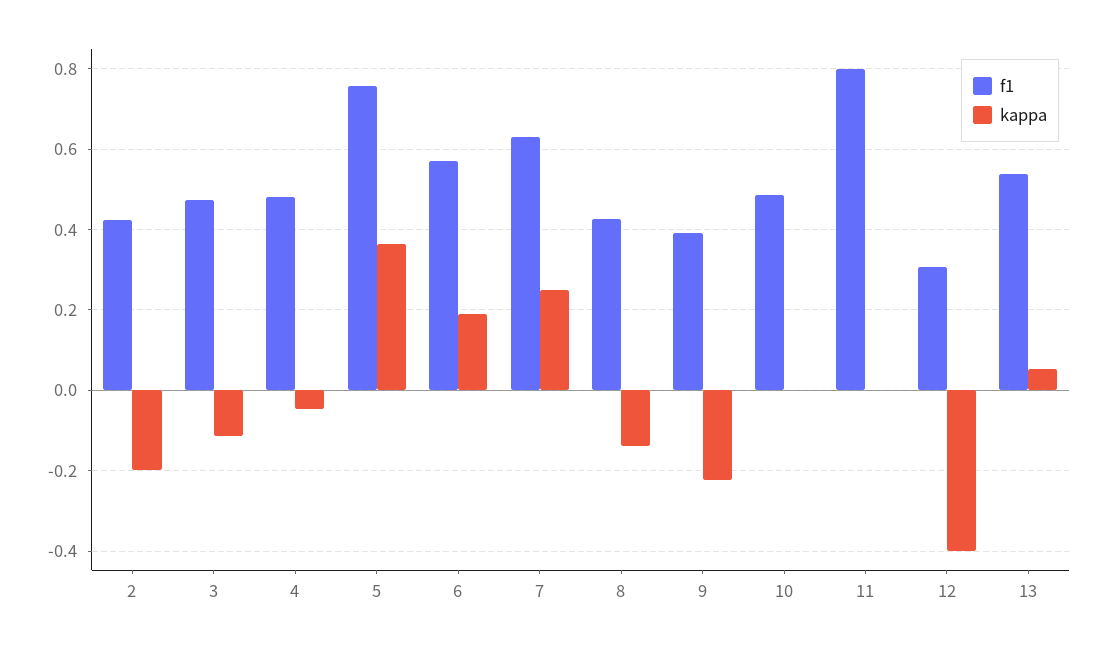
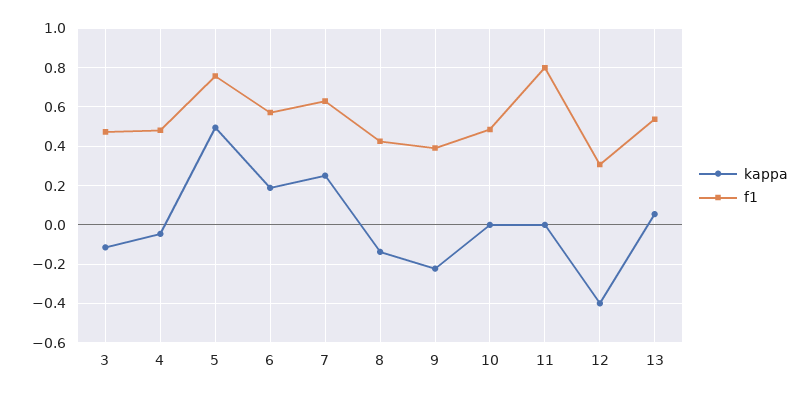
  {
    "f1": {
-     "2": 0.42,
      "3": 0.48,
      "4": 0.48,
      "5": 0.76,
      "6": 0.58,
      "7": 0.62,
      "8": 0.42,
      "9": 0.4,
      "10": 0.48,
      "11": 0.8,
      "12": 0.3,
      "13": 0.54
    },
    "kappa": {
-     "2": -0.2,
      "3": -0.12,
      "4": -0.04,
-     "5": 0.36,
+     "5": 0.5,
      "6": 0.18,
      "7": 0.26,
      "8": -0.14,
      "9": -0.22,
      "10": 0,
      "11": 0,
      "12": -0.4,
      "13": 0.06
    }
  }

